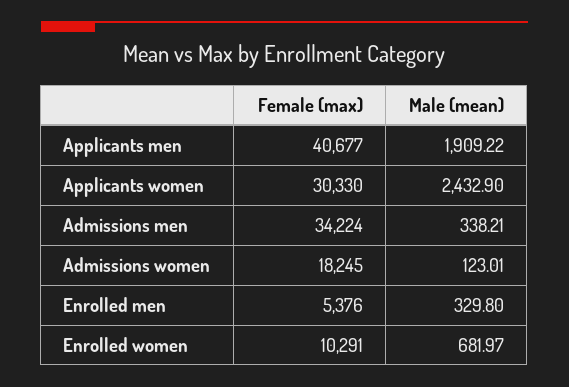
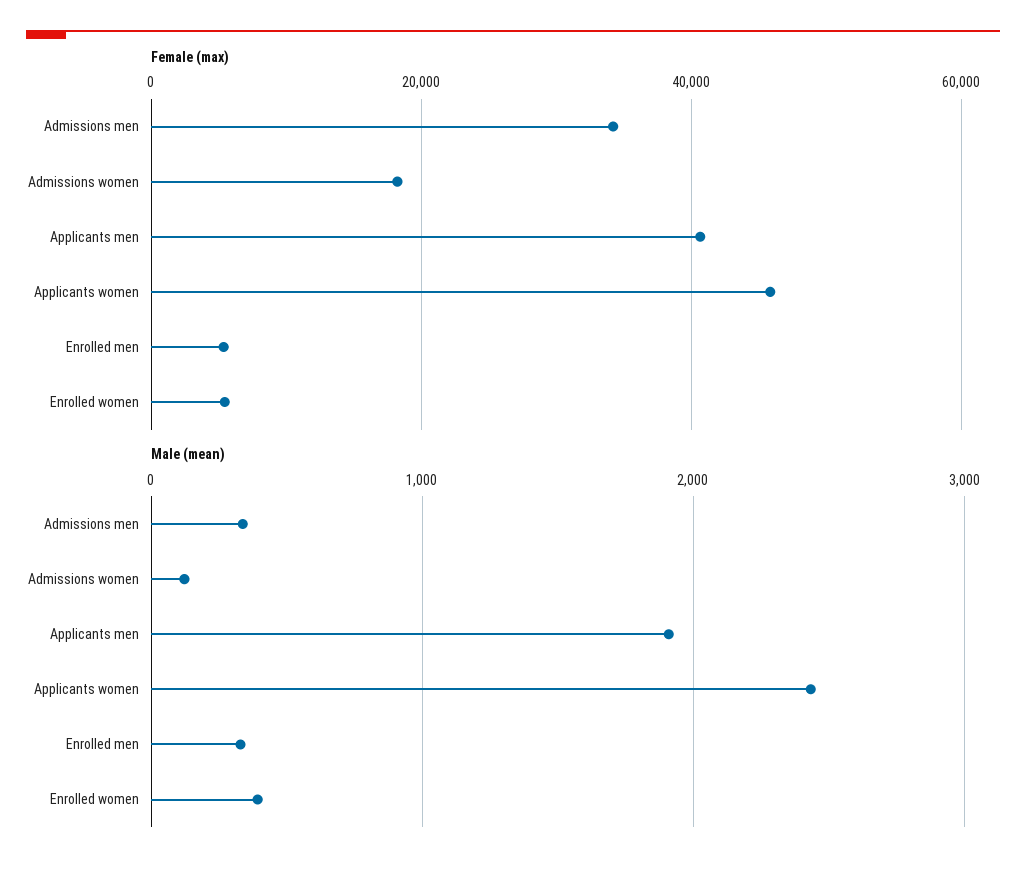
  {
    "Female (max)": {
      "Applicants men": 40677,
-     "Applicants women": 30330,
+     "Applicants women": 46000,
      "Admissions men": 34224,
      "Admissions women": 18245,
      "Enrolled men": 5376,
-     "Enrolled women": 10291
+     "Enrolled women": 6000
    },
    "Male (mean)": {
      "Applicants men": 1909.22,
      "Applicants women": 2432.9,
      "Admissions men": 338.21,
      "Admissions women": 123.01,
      "Enrolled men": 329.8,
-     "Enrolled women": 681.97
+     "Enrolled women": 400
    }
  }

